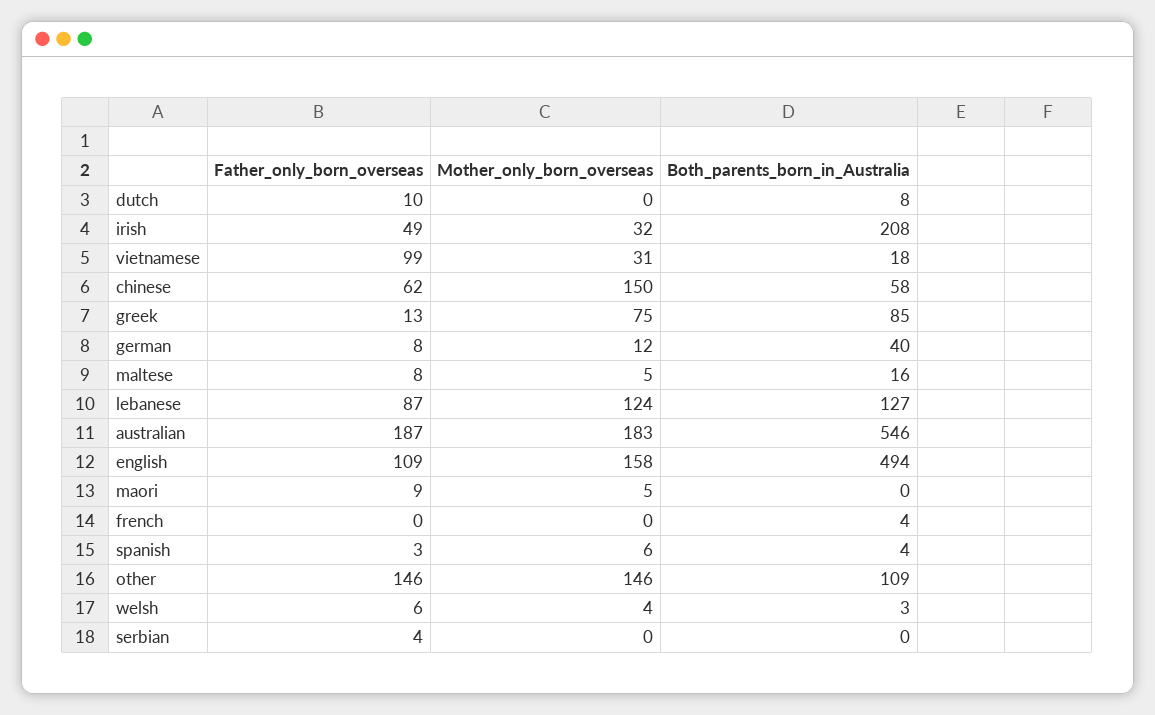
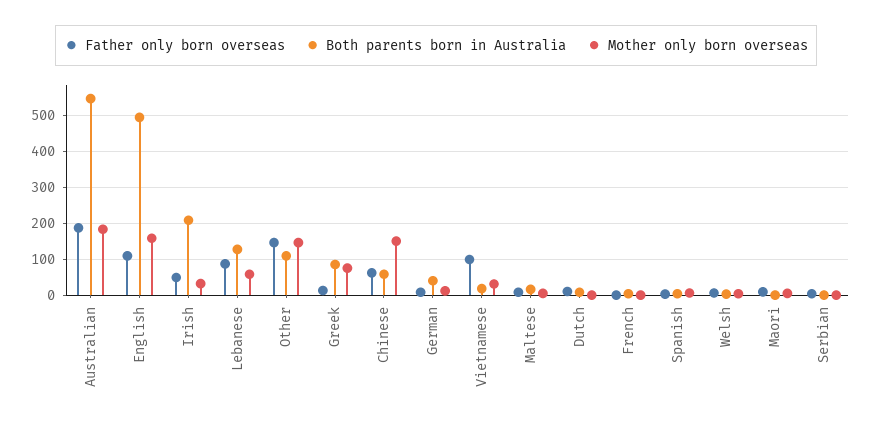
  {
    "Father_only_born_overseas": {
      "dutch": 10,
      "irish": 49,
      "vietnamese": 99,
      "chinese": 62,
      "greek": 13,
      "german": 8,
      "maltese": 8,
      "lebanese": 87,
      "australian": 187,
      "english": 109,
      "maori": 9,
      "french": 0,
      "spanish": 3,
      "other": 146,
      "welsh": 6,
      "serbian": 4
    },
    "Mother_only_born_overseas": {
      "dutch": 0,
      "irish": 32,
      "vietnamese": 31,
      "chinese": 150,
      "greek": 75,
      "german": 12,
      "maltese": 5,
-     "lebanese": 124,
+     "lebanese": 60,
      "australian": 183,
      "english": 158,
      "maori": 5,
      "french": 0,
      "spanish": 6,
      "other": 146,
      "welsh": 4,
      "serbian": 0
    },
    "Both_parents_born_in_Australia": {
      "dutch": 8,
      "irish": 208,
      "vietnamese": 18,
      "chinese": 58,
      "greek": 85,
      "german": 40,
      "maltese": 16,
      "lebanese": 127,
      "australian": 546,
      "english": 494,
      "maori": 0,
      "french": 4,
      "spanish": 4,
      "other": 109,
      "welsh": 3,
      "serbian": 0
    }
  }

